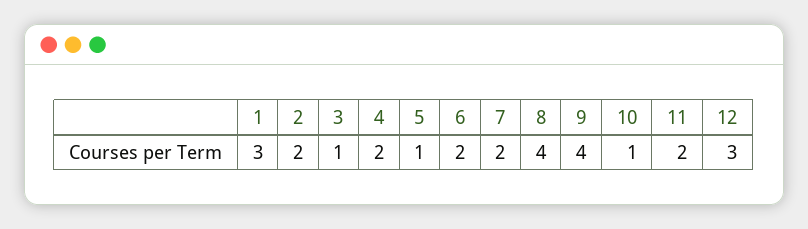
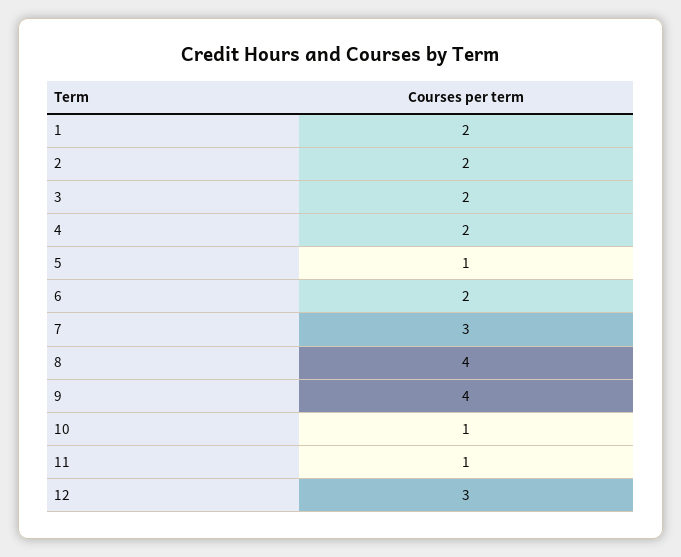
  {
-   "1": 3,
+   "1": 2,
    "2": 2,
-   "3": 1,
+   "3": 2,
    "4": 2,
    "5": 1,
    "6": 2,
-   "7": 2,
+   "7": 3,
    "8": 4,
    "9": 4,
    "10": 1,
-   "11": 2,
+   "11": 1,
    "12": 3
  }

